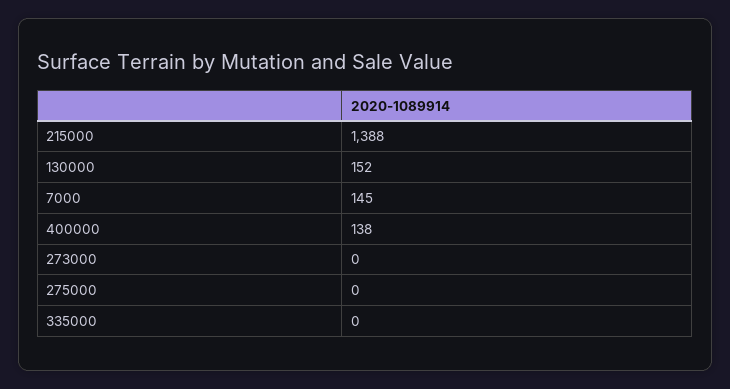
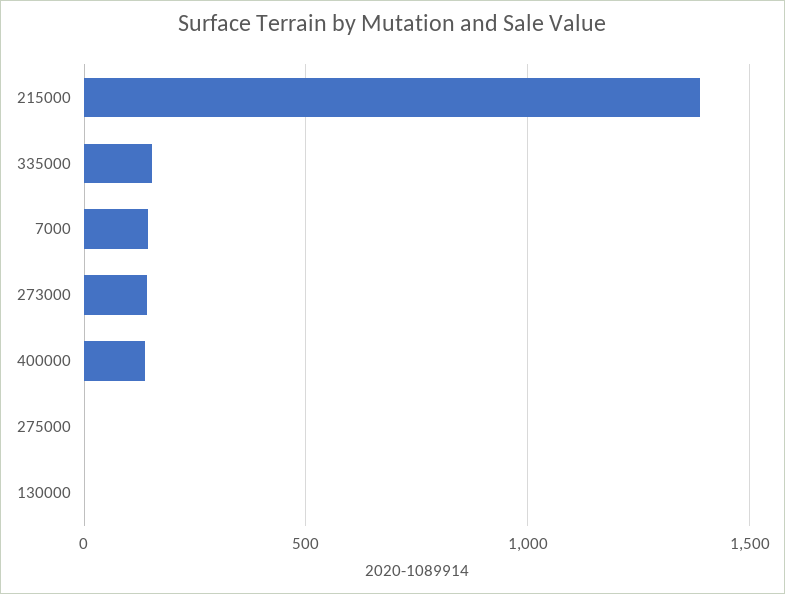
  {
    "215000": 1388,
-   "130000": 152,
+   "130000": 0,
    "7000": 145,
    "400000": 138,
-   "273000": 0,
+   "273000": 150,
    "275000": 0,
-   "335000": 0
+   "335000": 150
  }

